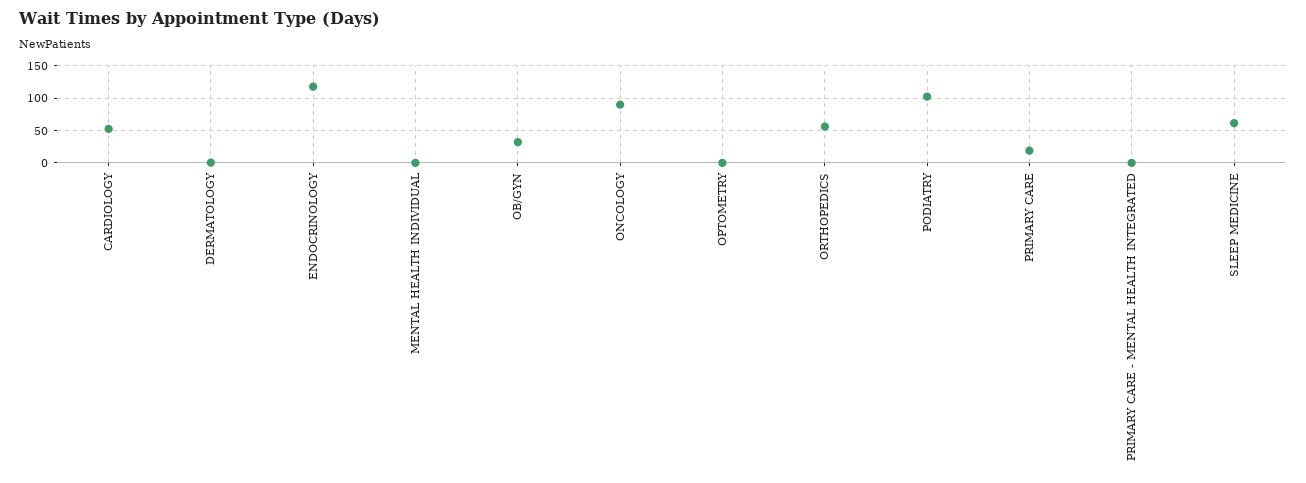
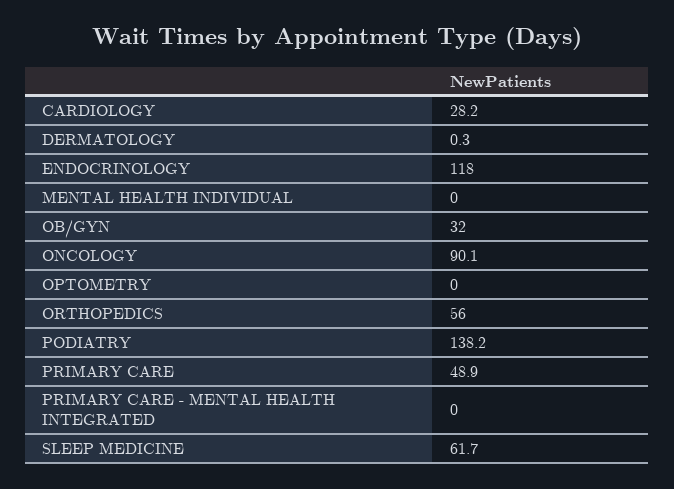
  {
-   "CARDIOLOGY": 50,
+   "CARDIOLOGY": 28.2,
    "DERMATOLOGY": 0.3,
    "ENDOCRINOLOGY": 118,
    "MENTAL HEALTH INDIVIDUAL": 0,
    "OB/GYN": 32,
    "ONCOLOGY": 90.1,
    "OPTOMETRY": 0,
    "ORTHOPEDICS": 56,
-   "PODIATRY": 100,
+   "PODIATRY": 138.2,
-   "PRIMARY CARE": 20,
+   "PRIMARY CARE": 48.9,
    "PRIMARY CARE - MENTAL HEALTH INTEGRATED": 0,
    "SLEEP MEDICINE": 61.7
  }

